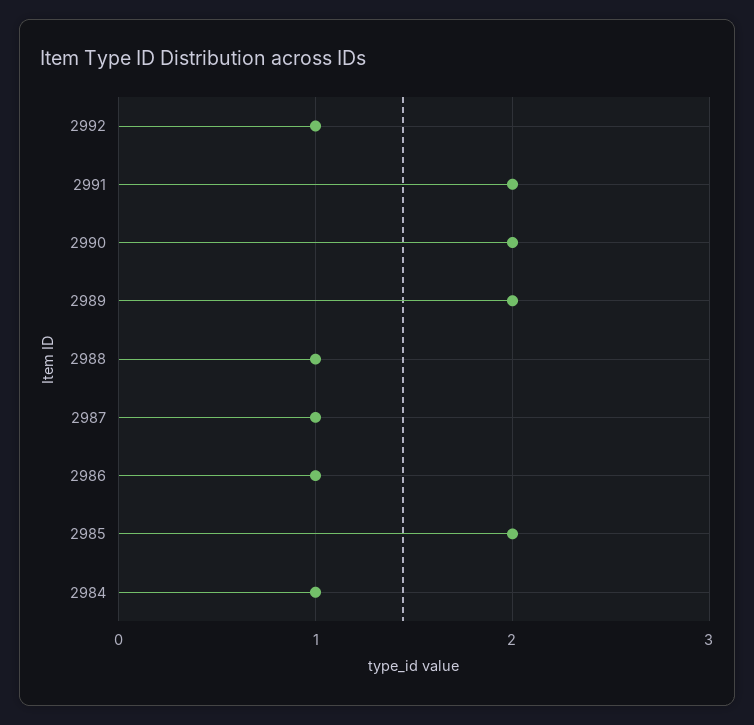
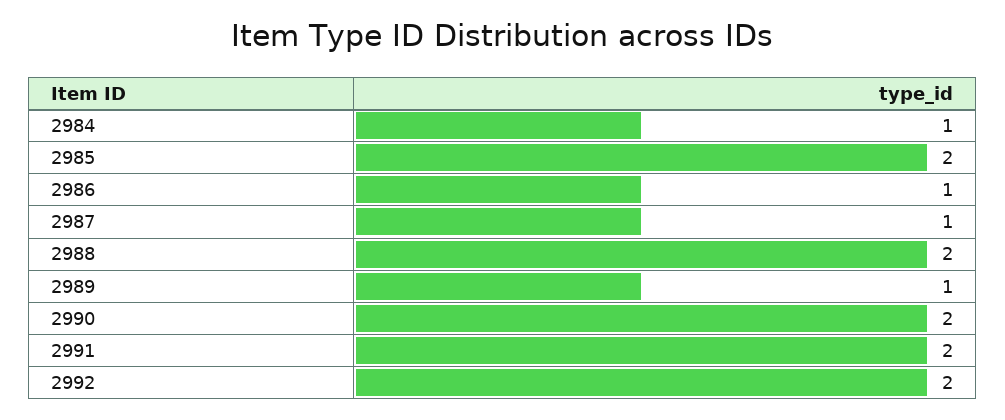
  {
-   "2992": 1,
+   "2992": 2,
    "2991": 2,
    "2990": 2,
-   "2989": 2,
+   "2989": 1,
-   "2988": 1,
+   "2988": 2,
    "2987": 1,
    "2986": 1,
    "2985": 2,
    "2984": 1
  }

